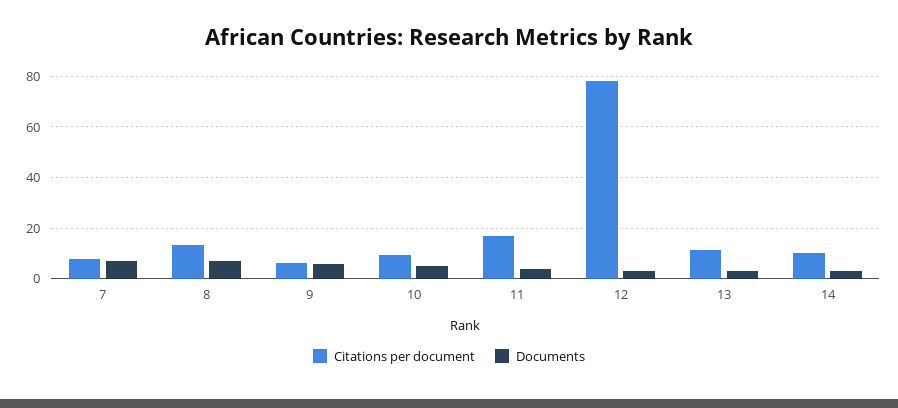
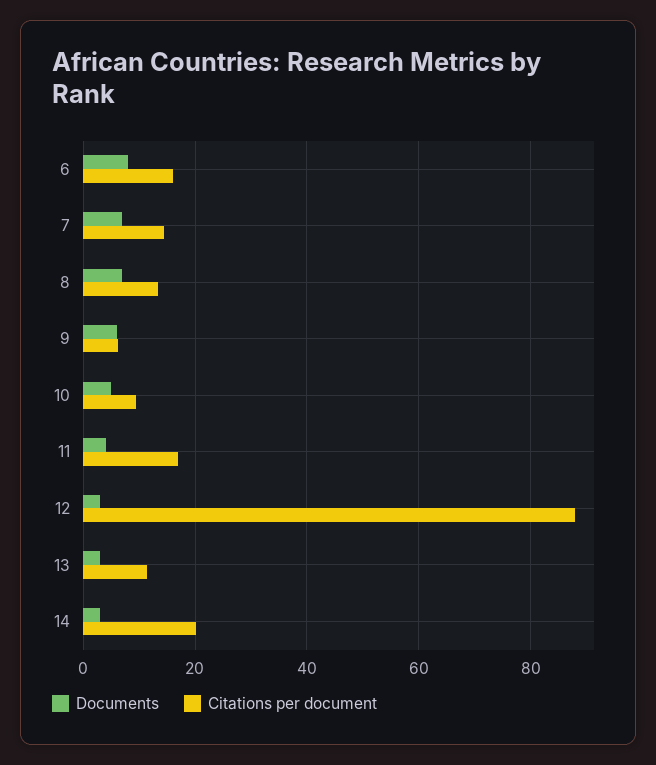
  {
    "Citations per document": {
-     "7": 7.5,
+     "7": 14,
      "8": 14,
      "9": 6,
      "10": 10,
      "11": 18,
-     "12": 77.5,
+     "12": 88,
      "13": 12,
-     "14": 10
+     "14": 20,
+     "6": 16
    },
    "Documents": {
      "7": 8,
      "8": 8,
      "9": 6,
      "10": 6,
      "11": 4,
      "12": 4,
      "13": 4,
-     "14": 4
+     "14": 4,
+     "6": 8
    }
  }

